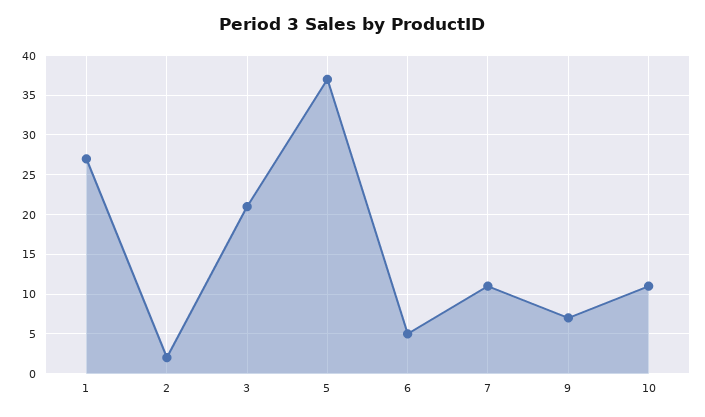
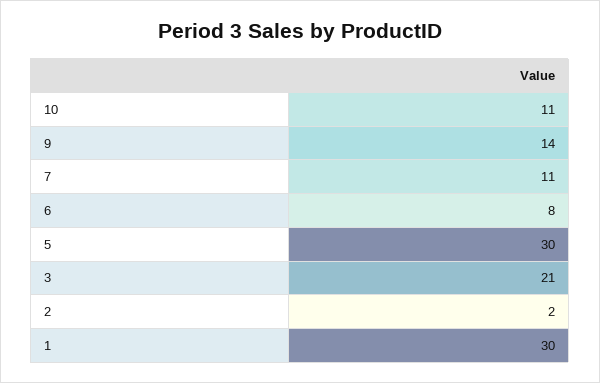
  {
-   "1": 27,
+   "1": 30,
    "2": 2,
    "3": 21,
-   "5": 37,
+   "5": 30,
-   "6": 5,
+   "6": 8,
    "7": 11,
-   "9": 7,
+   "9": 14,
    "10": 11
  }

